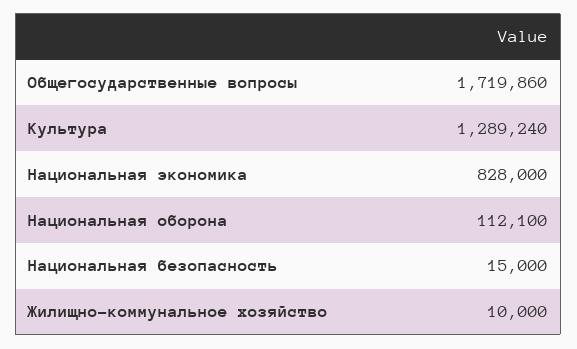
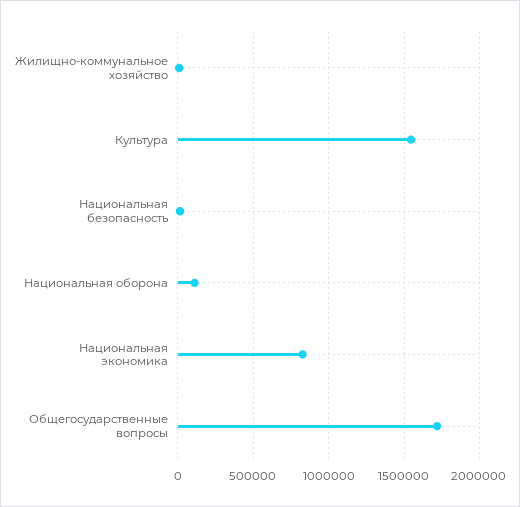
  {
    "Общегосударственные вопросы": 1719860,
-   "Культура": 1289240,
+   "Культура": 1550000,
    "Национальная экономика": 828000,
    "Национальная оборона": 112100,
    "Национальная безопасность": 15000,
    "Жилищно-коммунальное хозяйство": 10000
  }

